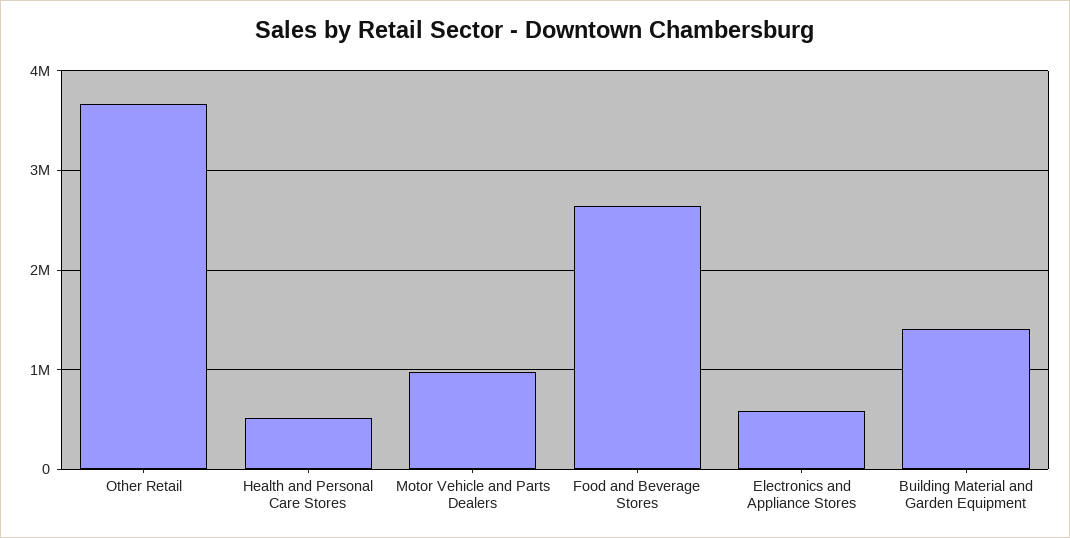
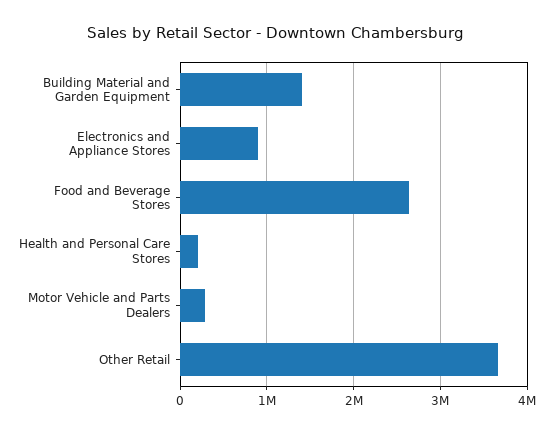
  {
    "Other Retail": 3700000,
-   "Health and Personal Care Stores": 500000,
+   "Health and Personal Care Stores": 200000,
-   "Motor Vehicle and Parts Dealers": 1000000,
+   "Motor Vehicle and Parts Dealers": 300000,
    "Food and Beverage Stores": 2600000,
-   "Electronics and Appliance Stores": 600000,
+   "Electronics and Appliance Stores": 900000,
    "Building Material and Garden Equipment": 1400000
  }

